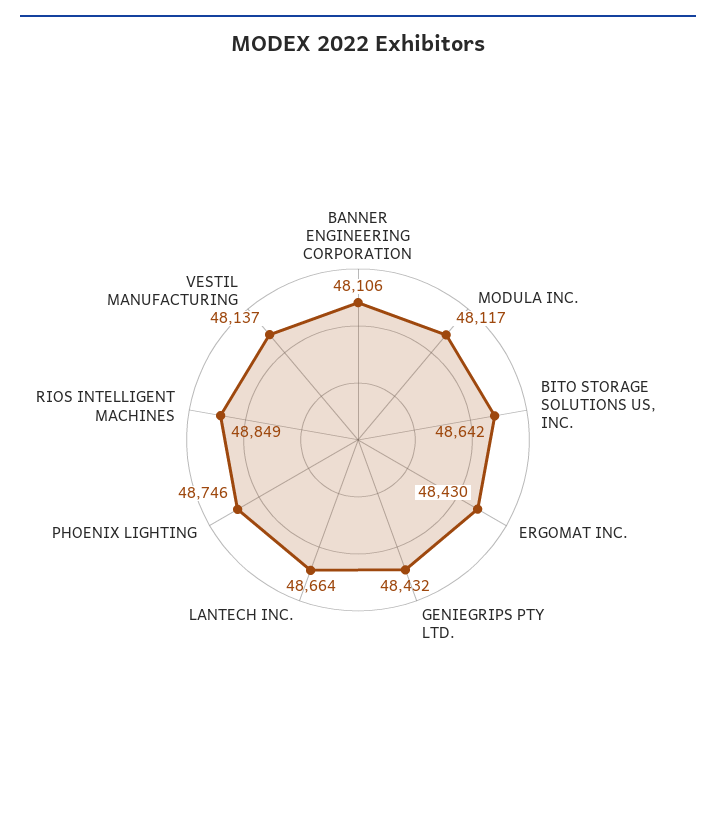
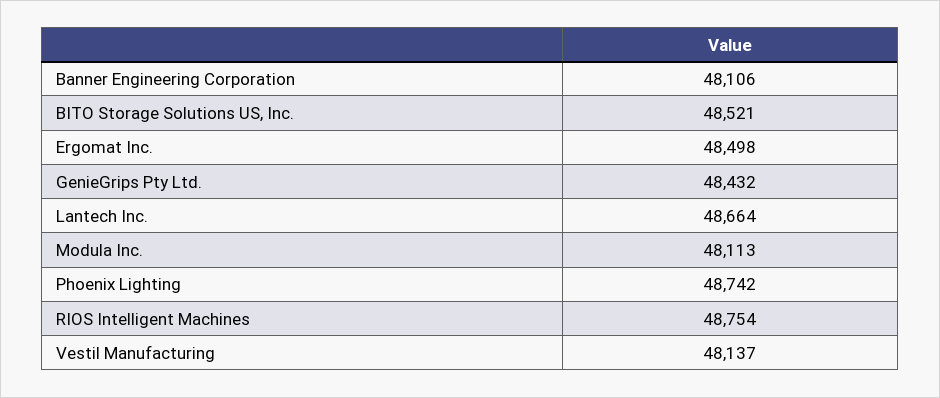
  {
    "BANNER ENGINEERING CORPORATION": 48106,
-   "MODULA INC.": 48117,
+   "MODULA INC.": 48113,
-   "BITO STORAGE SOLUTIONS US, INC.": 48642,
+   "BITO STORAGE SOLUTIONS US, INC.": 48521,
-   "ERGOMAT INC.": 48430,
+   "ERGOMAT INC.": 48498,
    "GENIEGRIPS PTY LTD.": 48432,
    "LANTECH INC.": 48664,
-   "PHOENIX LIGHTING": 48746,
+   "PHOENIX LIGHTING": 48742,
-   "RIOS INTELLIGENT MACHINES": 48849,
+   "RIOS INTELLIGENT MACHINES": 48754,
    "VESTIL MANUFACTURING": 48137
  }

